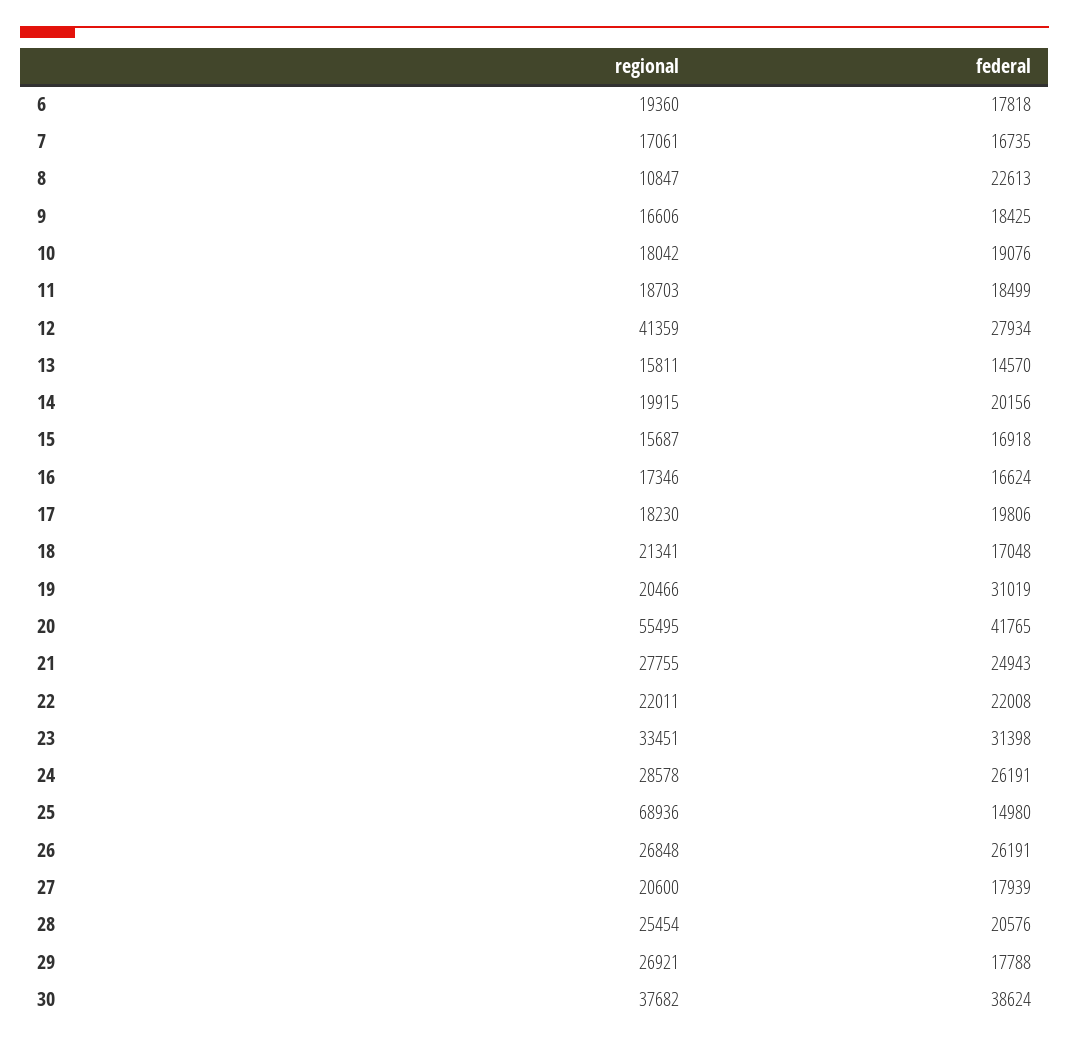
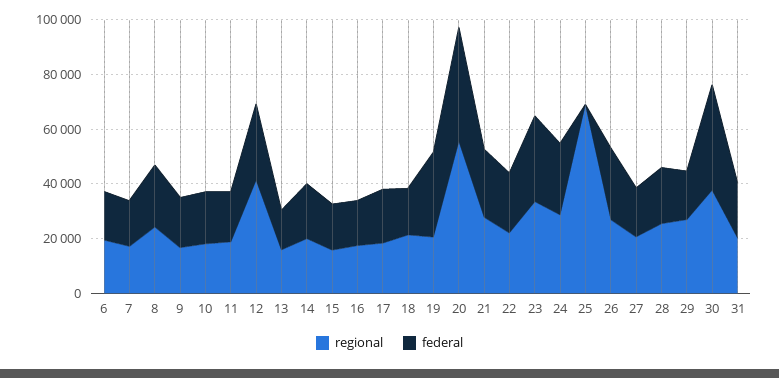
  {
    "regional": {
      "6": 19360,
      "7": 17061,
-     "8": 10847,
+     "8": 25000,
      "9": 16606,
      "10": 18042,
      "11": 18703,
      "12": 41359,
      "13": 15811,
      "14": 19915,
      "15": 15687,
      "16": 17346,
      "17": 18230,
      "18": 21341,
      "19": 20466,
      "20": 55495,
      "21": 27755,
      "22": 22011,
      "23": 33451,
      "24": 28578,
      "25": 68936,
      "26": 26848,
      "27": 20600,
      "28": 25454,
      "29": 26921,
-     "30": 37682
+     "30": 37682,
+     "31": 20000
    },
    "federal": {
      "6": 17818,
      "7": 16735,
      "8": 22613,
      "9": 18425,
      "10": 19076,
      "11": 18499,
      "12": 27934,
      "13": 14570,
      "14": 20156,
      "15": 16918,
      "16": 16624,
      "17": 19806,
      "18": 17048,
      "19": 31019,
      "20": 41765,
      "21": 24943,
      "22": 22008,
      "23": 31398,
      "24": 26191,
-     "25": 14980,
+     "25": 0,
      "26": 26191,
      "27": 17939,
      "28": 20576,
      "29": 17788,
-     "30": 38624
+     "30": 38624,
+     "31": 20000
    }
  }

